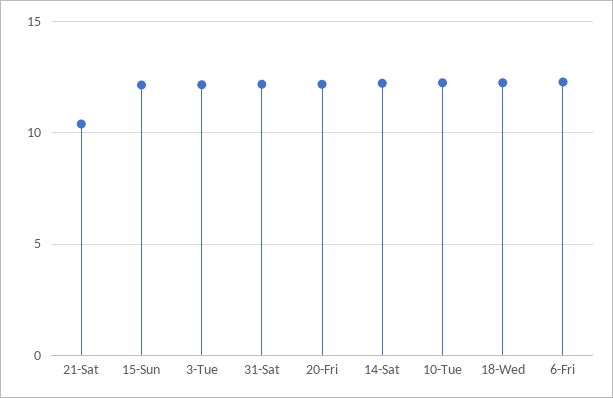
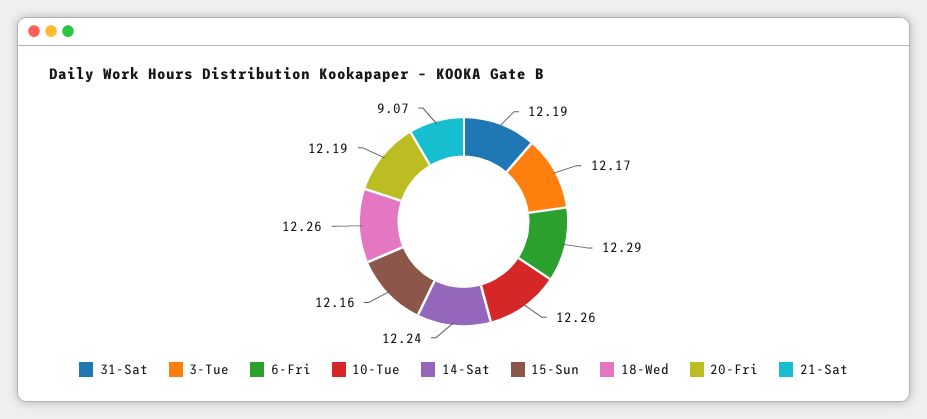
  {
-   "21-Sat": 10.5,
+   "21-Sat": 9.07,
    "15-Sun": 12.16,
    "3-Tue": 12.17,
    "31-Sat": 12.19,
    "20-Fri": 12.19,
    "14-Sat": 12.24,
    "10-Tue": 12.26,
    "18-Wed": 12.26,
    "6-Fri": 12.29
  }

